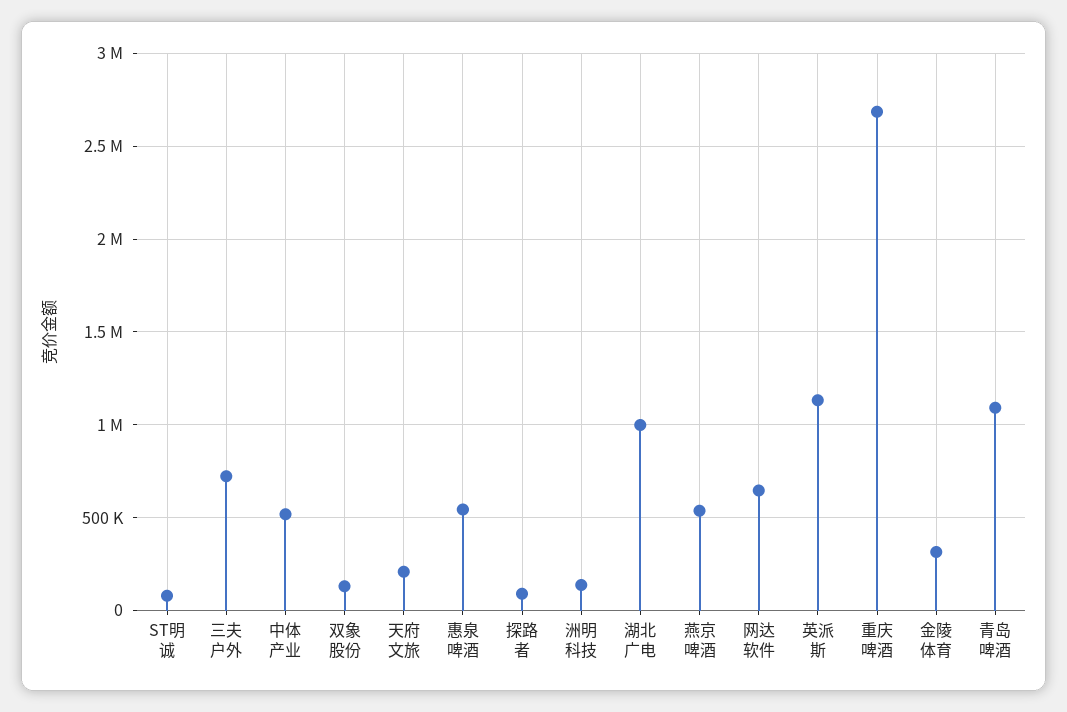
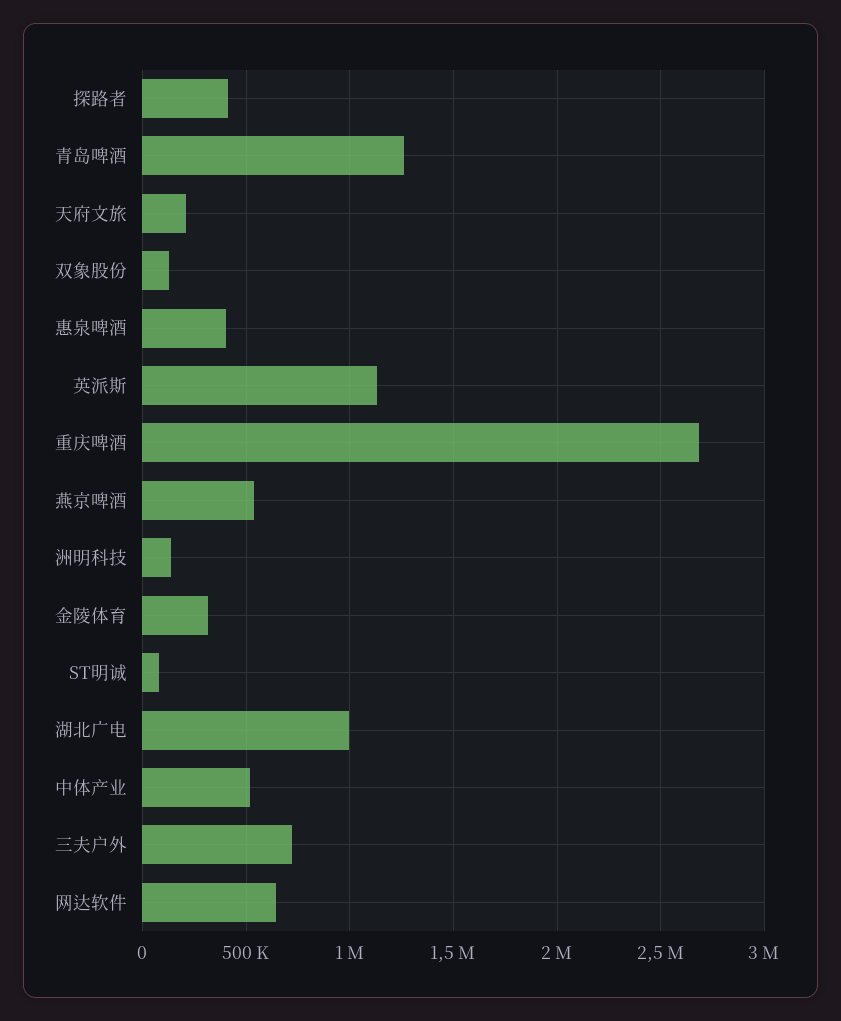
  {
    "ST明诚": 100000,
    "三夫户外": 700000,
    "中体产业": 500000,
    "双象股份": 150000,
    "天府文旅": 200000,
-   "惠泉啤酒": 550000,
+   "惠泉啤酒": 400000,
-   "探路者": 100000,
+   "探路者": 400000,
    "洲明科技": 150000,
    "湖北广电": 1000000,
    "燕京啤酒": 550000,
    "网达软件": 650000,
    "英派斯": 1150000,
    "重庆啤酒": 2700000,
    "金陵体育": 300000,
-   "青岛啤酒": 1100000
+   "青岛啤酒": 1250000
  }

